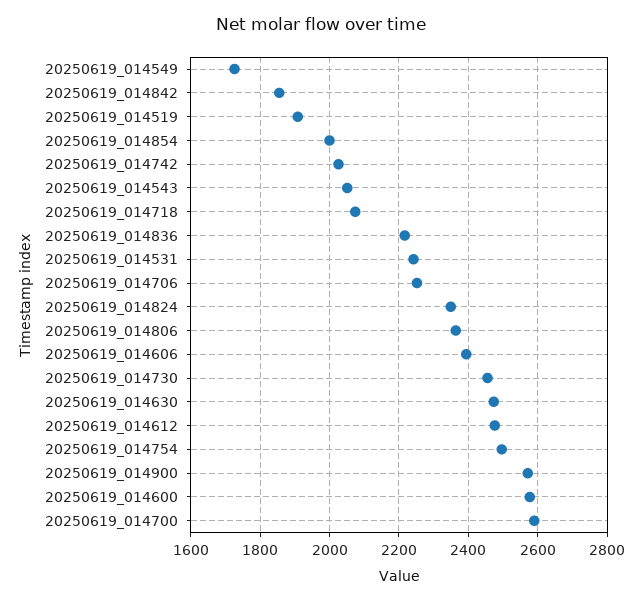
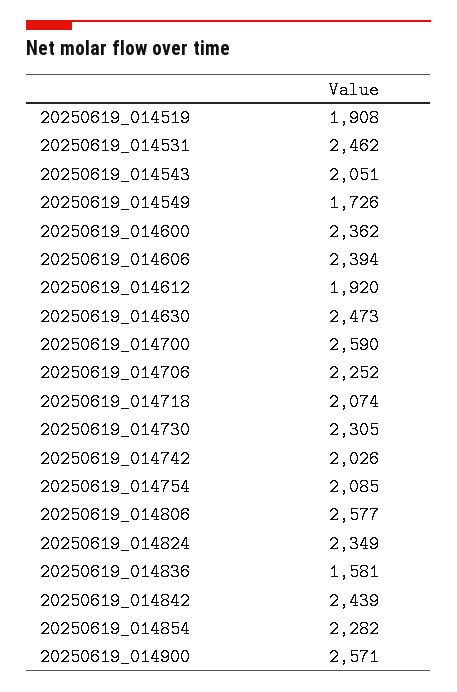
  {
    "20250619_014549": 1726,
-   "20250619_014842": 1860,
+   "20250619_014842": 2439,
    "20250619_014519": 1908,
-   "20250619_014854": 2000,
+   "20250619_014854": 2282,
    "20250619_014742": 2026,
    "20250619_014543": 2051,
    "20250619_014718": 2074,
-   "20250619_014836": 2220,
+   "20250619_014836": 1581,
-   "20250619_014531": 2240,
+   "20250619_014531": 2462,
    "20250619_014706": 2252,
    "20250619_014824": 2349,
-   "20250619_014806": 2360,
+   "20250619_014806": 2577,
    "20250619_014606": 2394,
-   "20250619_014730": 2460,
+   "20250619_014730": 2305,
    "20250619_014630": 2473,
-   "20250619_014612": 2480,
+   "20250619_014612": 1920,
-   "20250619_014754": 2500,
+   "20250619_014754": 2085,
    "20250619_014900": 2571,
-   "20250619_014600": 2580,
+   "20250619_014600": 2362,
    "20250619_014700": 2590
  }

